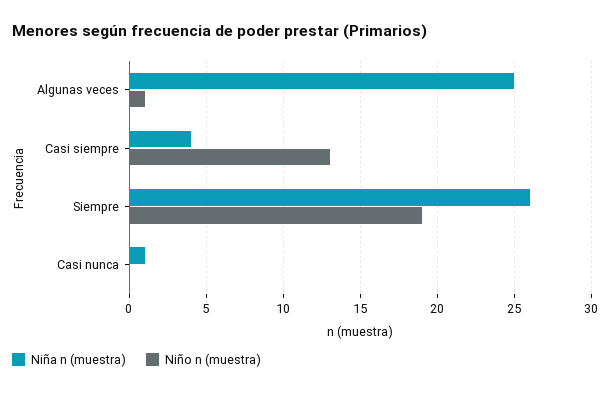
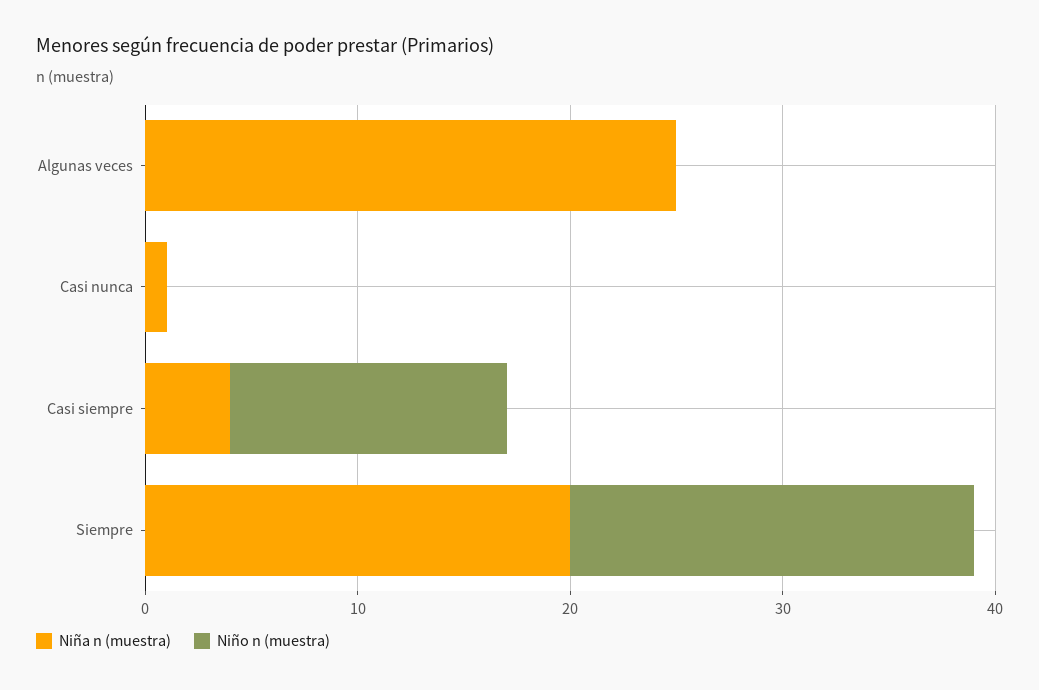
  {
    "Niña n (muestra)": {
      "Algunas veces": 25,
      "Casi siempre": 4,
-     "Siempre": 26,
+     "Siempre": 20,
      "Casi nunca": 1
    },
    "Niño n (muestra)": {
-     "Algunas veces": 1,
+     "Algunas veces": 0,
      "Casi siempre": 13,
      "Siempre": 19,
      "Casi nunca": 0
    }
  }

